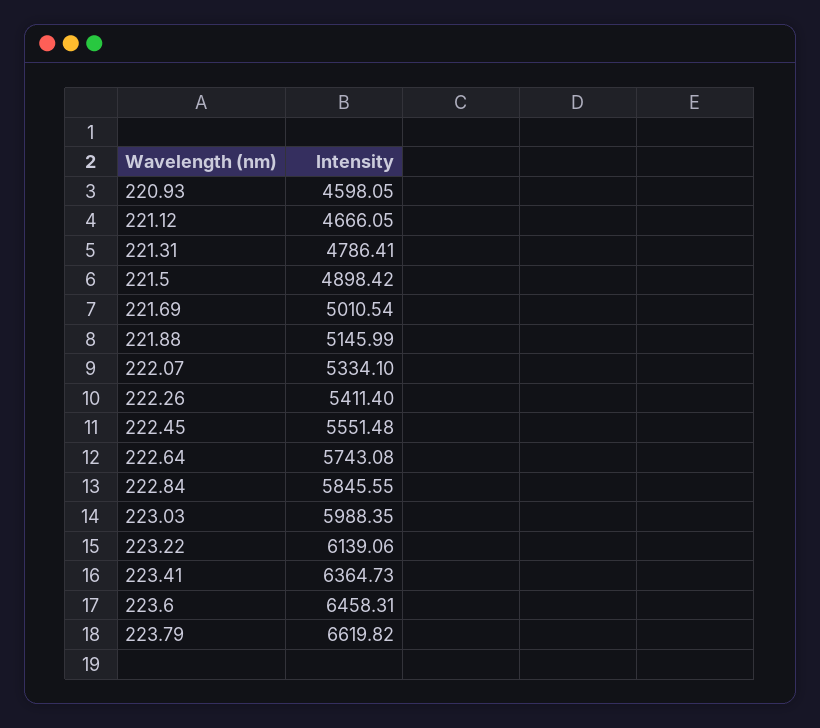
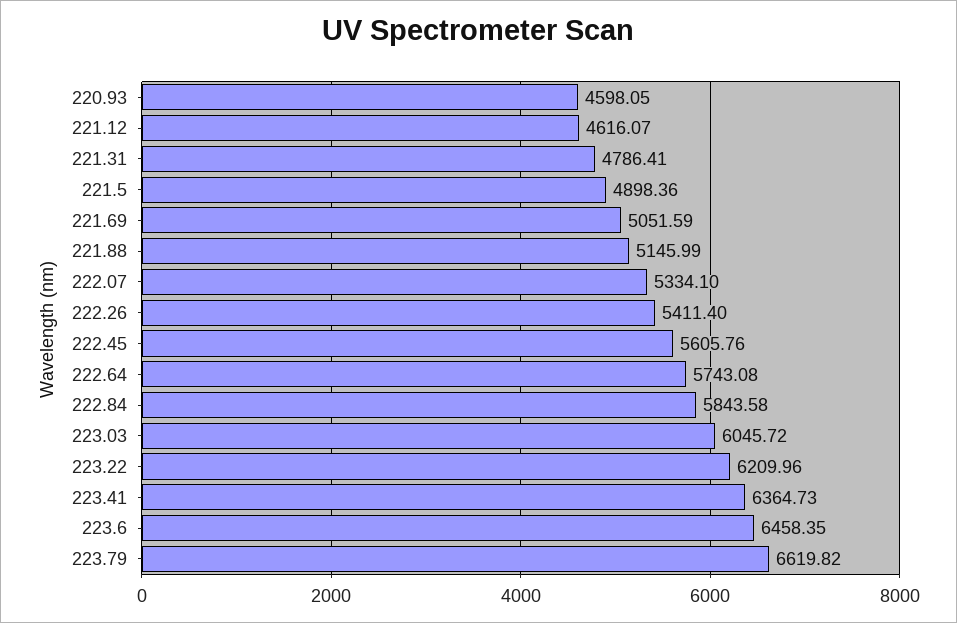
  {
    "220.93": 4598.05,
-   "221.12": 4666.05,
+   "221.12": 4616.07,
    "221.31": 4786.41,
-   "221.5": 4898.42,
+   "221.5": 4898.36,
-   "221.69": 5010.54,
+   "221.69": 5051.59,
    "221.88": 5145.99,
    "222.07": 5334.1,
    "222.26": 5411.4,
-   "222.45": 5551.48,
+   "222.45": 5605.76,
    "222.64": 5743.08,
-   "222.84": 5845.55,
+   "222.84": 5843.58,
-   "223.03": 5988.35,
+   "223.03": 6045.72,
-   "223.22": 6139.06,
+   "223.22": 6209.96,
    "223.41": 6364.73,
-   "223.6": 6458.31,
+   "223.6": 6458.35,
    "223.79": 6619.82
  }

